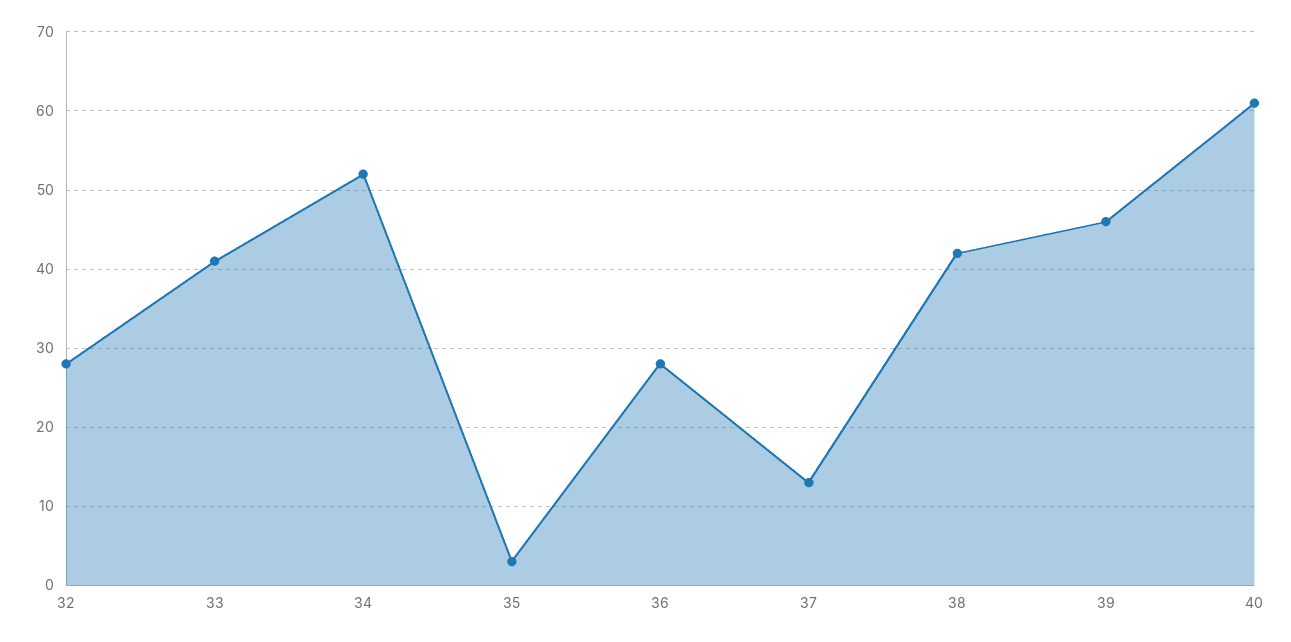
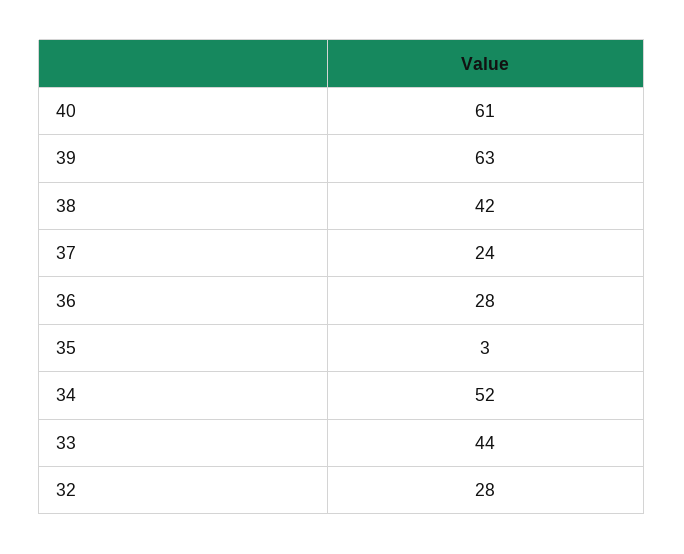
  {
    "32": 28,
-   "33": 41,
+   "33": 44,
    "34": 52,
    "35": 3,
    "36": 28,
-   "37": 13,
+   "37": 24,
    "38": 42,
-   "39": 46,
+   "39": 63,
    "40": 61
  }

